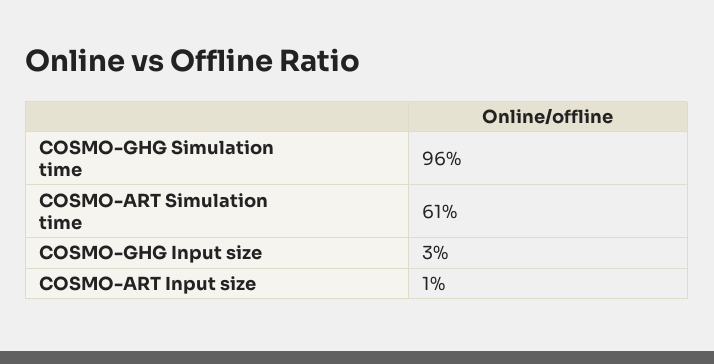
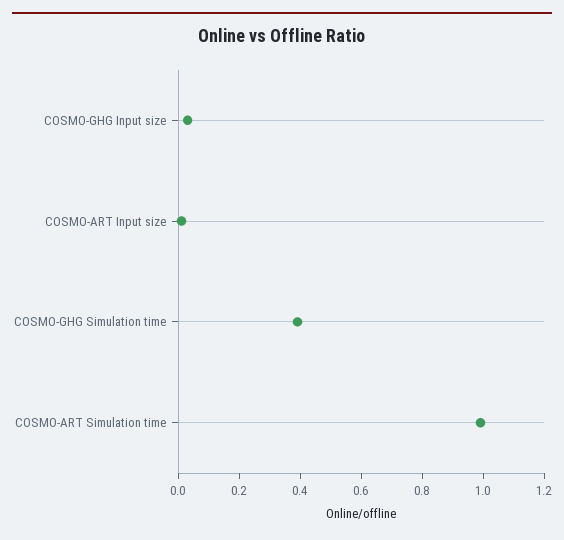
  {
-   "COSMO-GHG Simulation time": 0.96,
+   "COSMO-GHG Simulation time": 0.4,
-   "COSMO-ART Simulation time": 0.61,
+   "COSMO-ART Simulation time": 1,
    "COSMO-GHG Input size": 0.03,
    "COSMO-ART Input size": 0.01
  }

